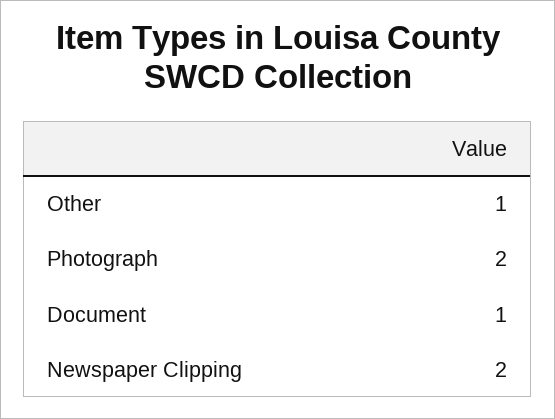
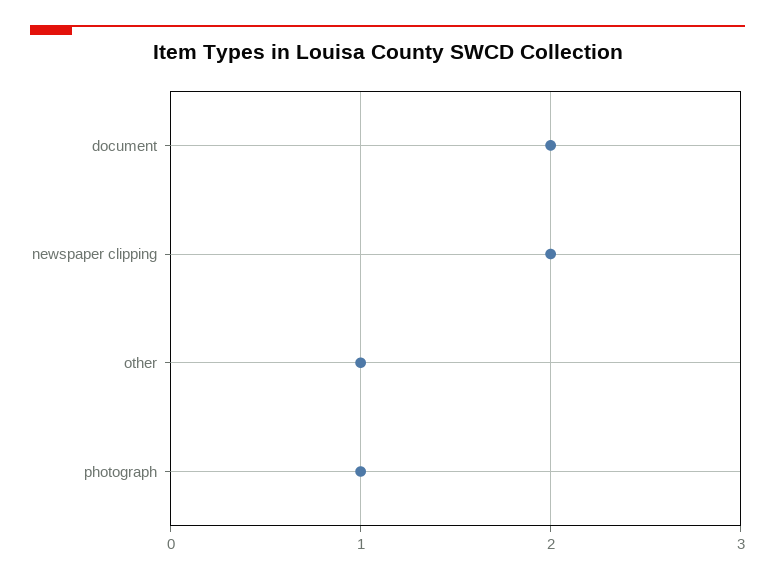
  {
    "Other": 1,
-   "Photograph": 2,
+   "Photograph": 1,
-   "Document": 1,
+   "Document": 2,
    "Newspaper Clipping": 2
  }

